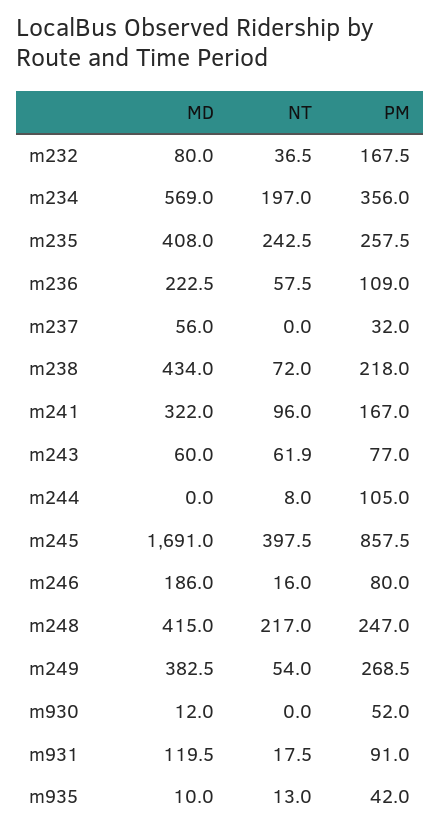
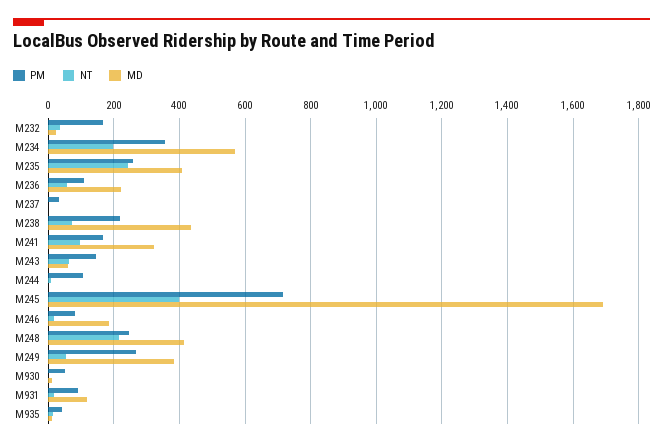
  {
    "MD": {
-     "m232": 80,
+     "m232": 20,
      "m234": 569,
      "m235": 408,
      "m236": 222.5,
-     "m237": 56,
+     "m237": 0,
      "m238": 434,
      "m241": 322,
      "m243": 60,
      "m244": 0,
      "m245": 1691,
      "m246": 186,
      "m248": 415,
      "m249": 382.5,
      "m930": 12,
      "m931": 119.5,
      "m935": 10
    },
    "NT": {
      "m232": 36.5,
      "m234": 197,
      "m235": 242.5,
      "m236": 57.5,
      "m237": 0,
      "m238": 72,
      "m241": 96,
      "m243": 61.9,
      "m244": 8,
      "m245": 397.5,
      "m246": 16,
      "m248": 217,
      "m249": 54,
      "m930": 0,
      "m931": 17.5,
      "m935": 13
    },
    "PM": {
      "m232": 167.5,
      "m234": 356,
      "m235": 257.5,
      "m236": 109,
      "m237": 32,
      "m238": 218,
      "m241": 167,
-     "m243": 77,
+     "m243": 140,
      "m244": 105,
-     "m245": 857.5,
+     "m245": 720,
      "m246": 80,
      "m248": 247,
      "m249": 268.5,
      "m930": 52,
      "m931": 91,
      "m935": 42
    }
  }

